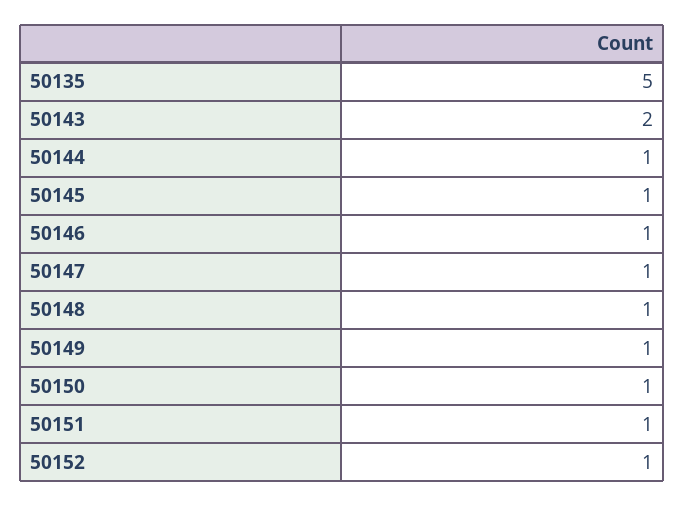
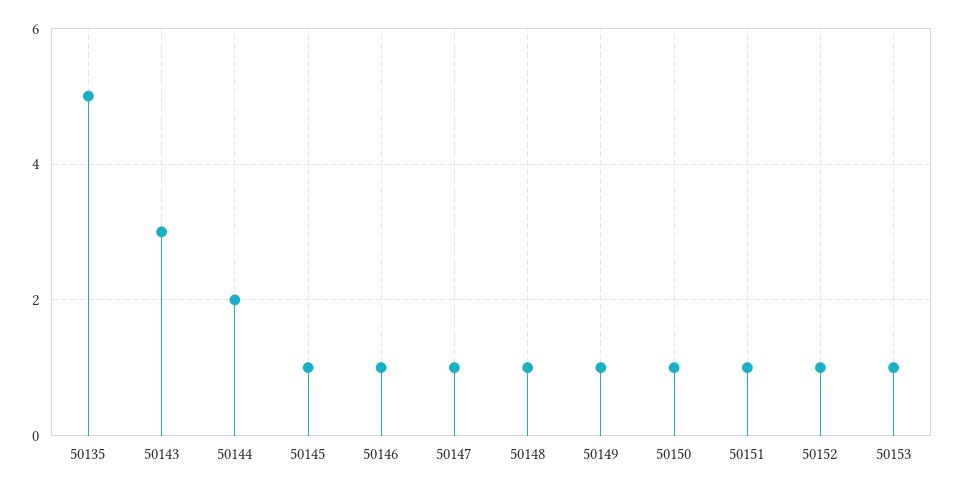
  {
    "50135": 5,
-   "50143": 2,
+   "50143": 3,
-   "50144": 1,
+   "50144": 2,
    "50145": 1,
    "50146": 1,
    "50147": 1,
    "50148": 1,
    "50149": 1,
    "50150": 1,
    "50151": 1,
-   "50152": 1
+   "50152": 1,
+   "50153": 1
  }

